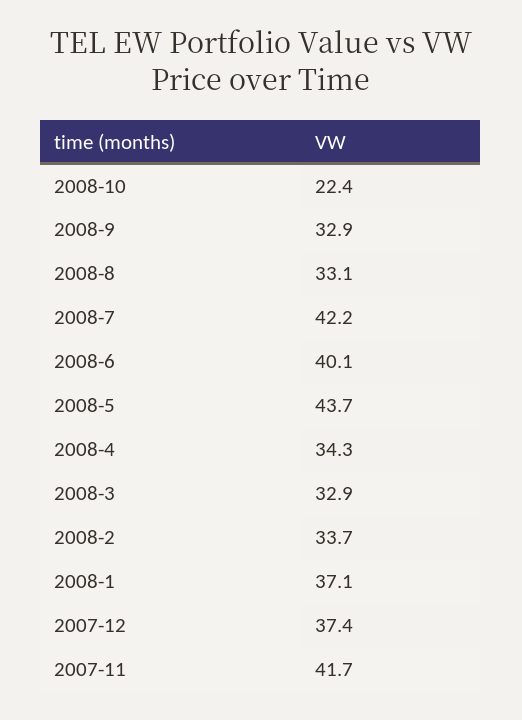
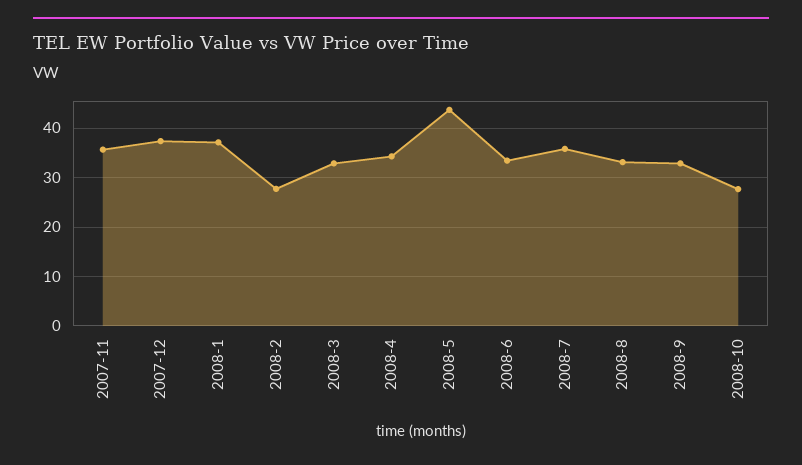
  {
-   "2008-10": 22.4,
+   "2008-10": 28,
    "2008-9": 32.9,
    "2008-8": 33.1,
-   "2008-7": 42.2,
+   "2008-7": 36,
-   "2008-6": 40.1,
+   "2008-6": 34,
    "2008-5": 43.7,
    "2008-4": 34.3,
    "2008-3": 32.9,
-   "2008-2": 33.7,
+   "2008-2": 28,
    "2008-1": 37.1,
    "2007-12": 37.4,
-   "2007-11": 41.7
+   "2007-11": 36
  }

